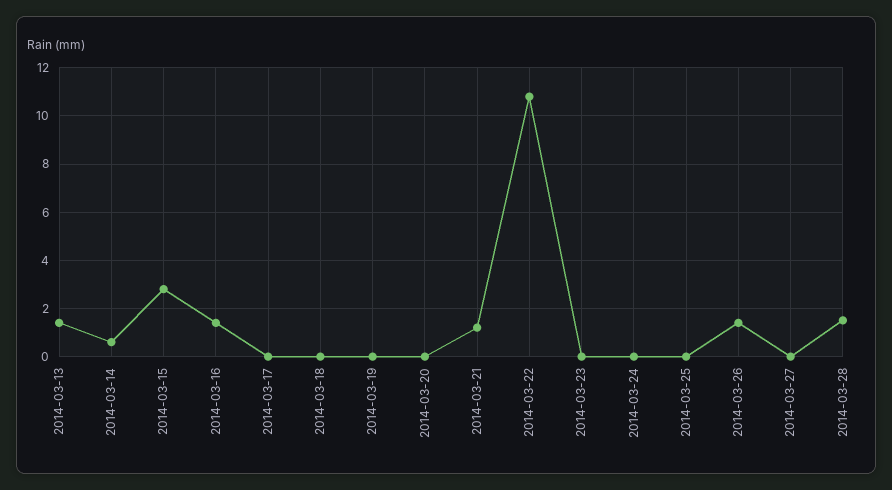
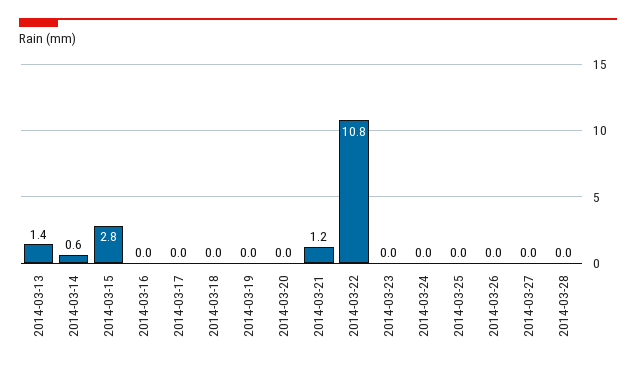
  {
    "2014-03-13": 1.4,
    "2014-03-14": 0.6,
    "2014-03-15": 2.8,
-   "2014-03-16": 1.5,
+   "2014-03-16": 0,
    "2014-03-17": 0,
    "2014-03-18": 0,
    "2014-03-19": 0,
    "2014-03-20": 0,
    "2014-03-21": 1.2,
    "2014-03-22": 10.8,
    "2014-03-23": 0,
    "2014-03-24": 0,
    "2014-03-25": 0,
-   "2014-03-26": 1.5,
+   "2014-03-26": 0,
    "2014-03-27": 0,
-   "2014-03-28": 1.5
+   "2014-03-28": 0
  }

